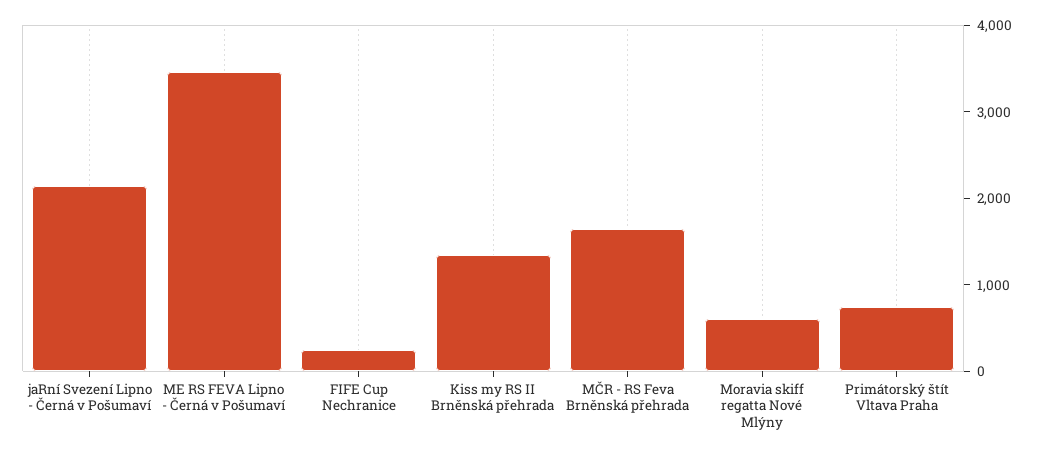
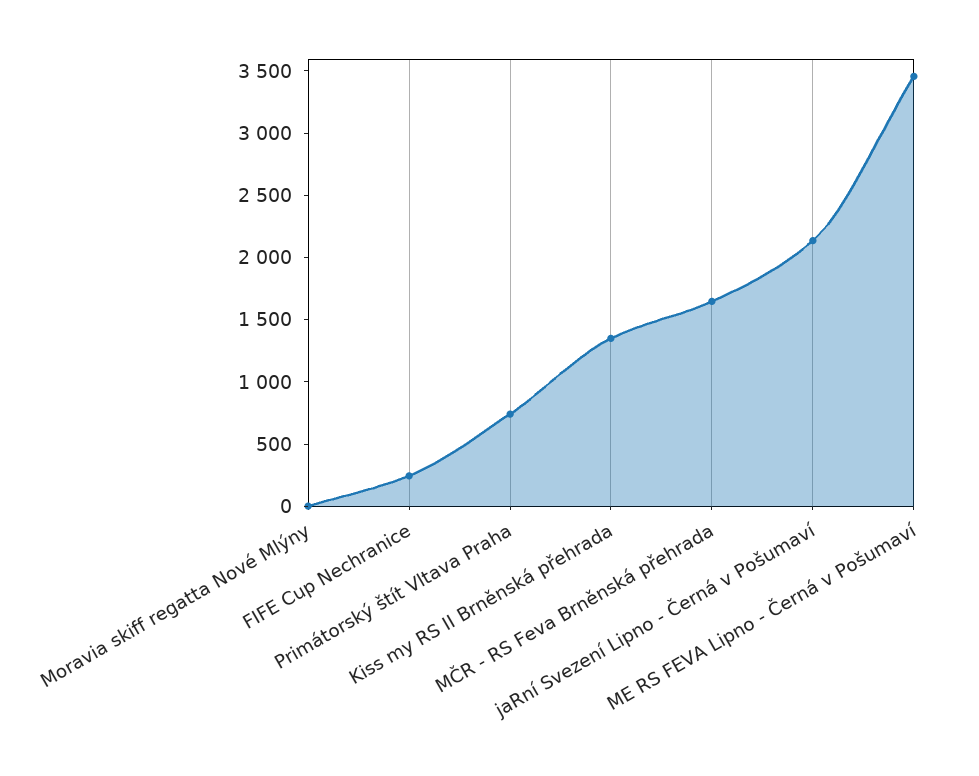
  {
    "jaRní Svezení Lipno - Černá v Pošumaví": 2100,
    "ME RS FEVA Lipno - Černá v Pošumaví": 3500,
    "FIFE Cup Nechranice": 200,
    "Kiss my RS II Brněnská přehrada": 1300,
    "MČR - RS Feva Brněnská přehrada": 1600,
-   "Moravia skiff regatta Nové Mlýny": 600,
+   "Moravia skiff regatta Nové Mlýny": 0,
    "Primátorský štít Vltava Praha": 700
  }

